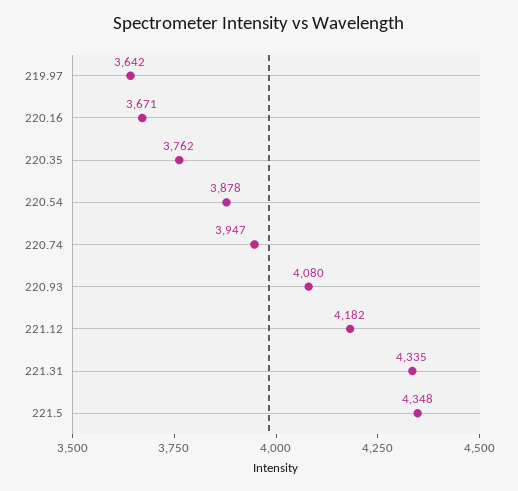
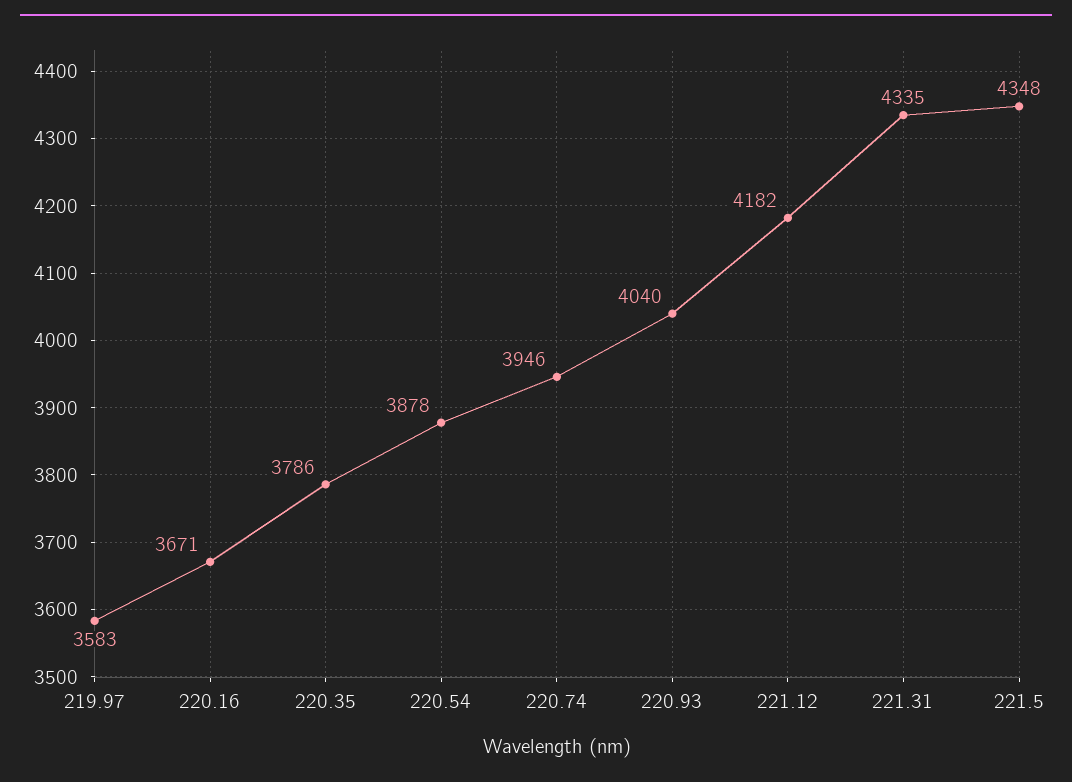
  {
-   "219.97": 3642,
+   "219.97": 3583,
    "220.16": 3671,
-   "220.35": 3762,
+   "220.35": 3786,
    "220.54": 3878,
-   "220.74": 3947,
+   "220.74": 3946,
-   "220.93": 4080,
+   "220.93": 4040,
    "221.12": 4182,
    "221.31": 4335,
    "221.5": 4348
  }

